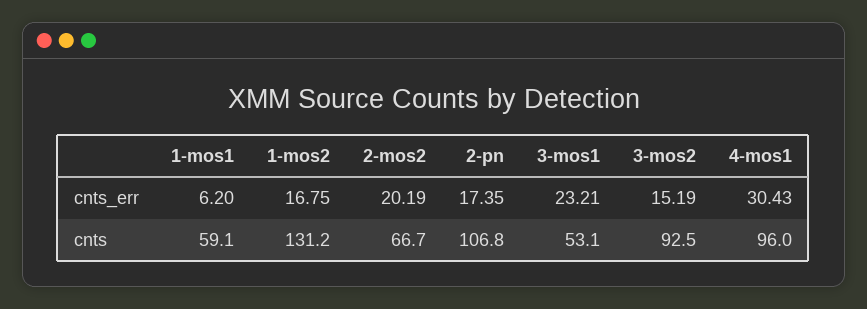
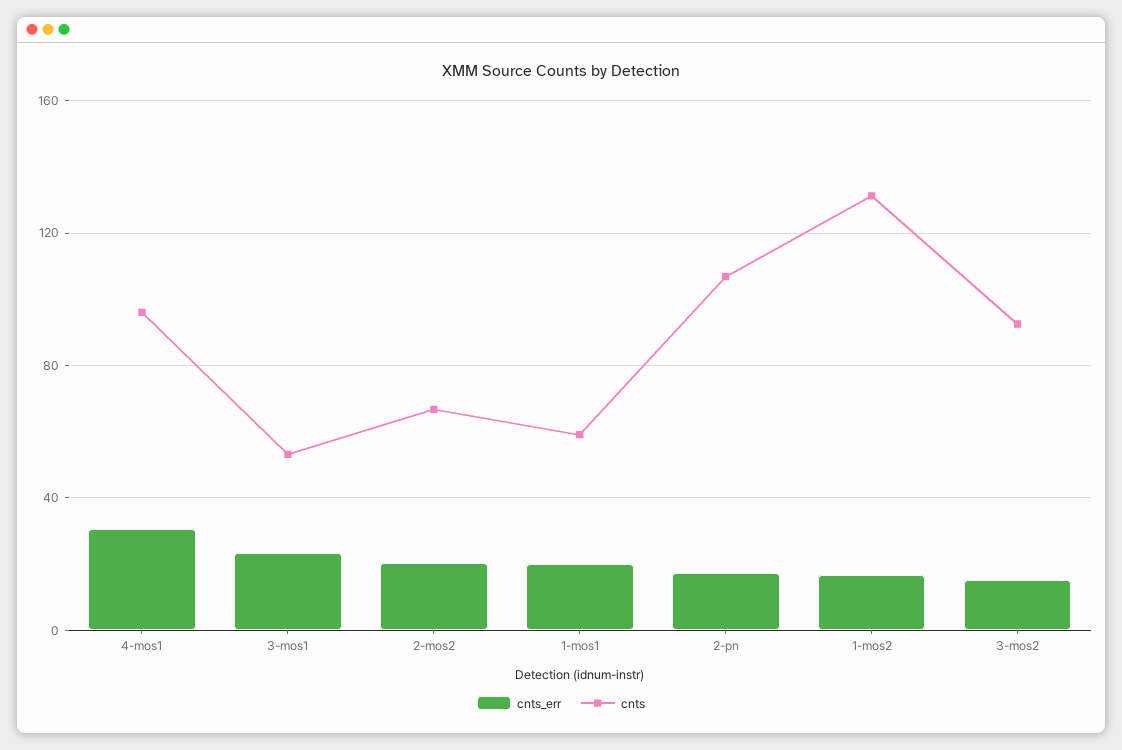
  {
    "cnts_err": {
-     "1-mos1": 6.2,
+     "1-mos1": 20,
      "1-mos2": 16.75,
      "2-mos2": 20.19,
      "2-pn": 17.35,
      "3-mos1": 23.21,
      "3-mos2": 15.19,
      "4-mos1": 30.43
    },
    "cnts": {
      "1-mos1": 59.1,
      "1-mos2": 131.2,
      "2-mos2": 66.7,
      "2-pn": 106.8,
      "3-mos1": 53.1,
      "3-mos2": 92.5,
      "4-mos1": 96
    }
  }

